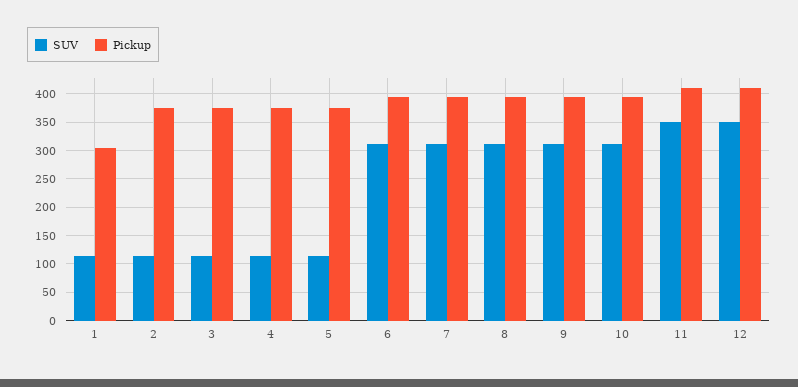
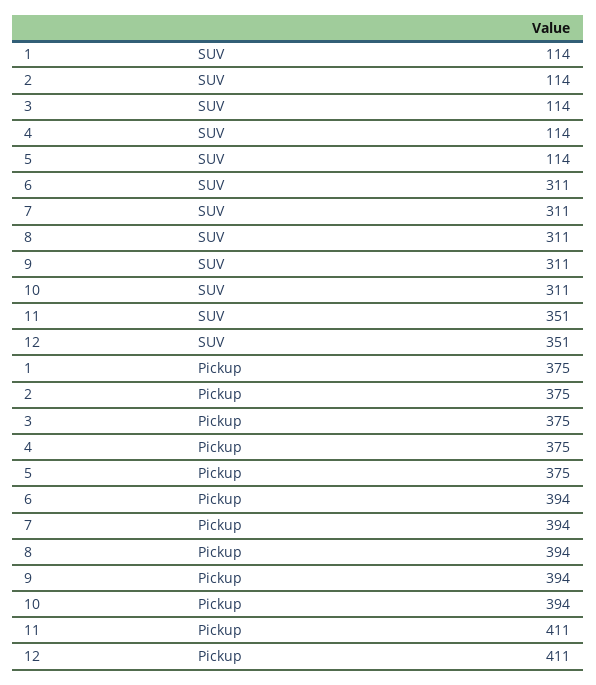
  {
    "SUV": {
      "1": 114,
      "2": 114,
      "3": 114,
      "4": 114,
      "5": 114,
      "6": 311,
      "7": 311,
      "8": 311,
      "9": 311,
      "10": 311,
      "11": 351,
      "12": 351
    },
    "Pickup": {
-     "1": 300,
+     "1": 375,
      "2": 375,
      "3": 375,
      "4": 375,
      "5": 375,
      "6": 394,
      "7": 394,
      "8": 394,
      "9": 394,
      "10": 394,
      "11": 411,
      "12": 411
    }
  }

